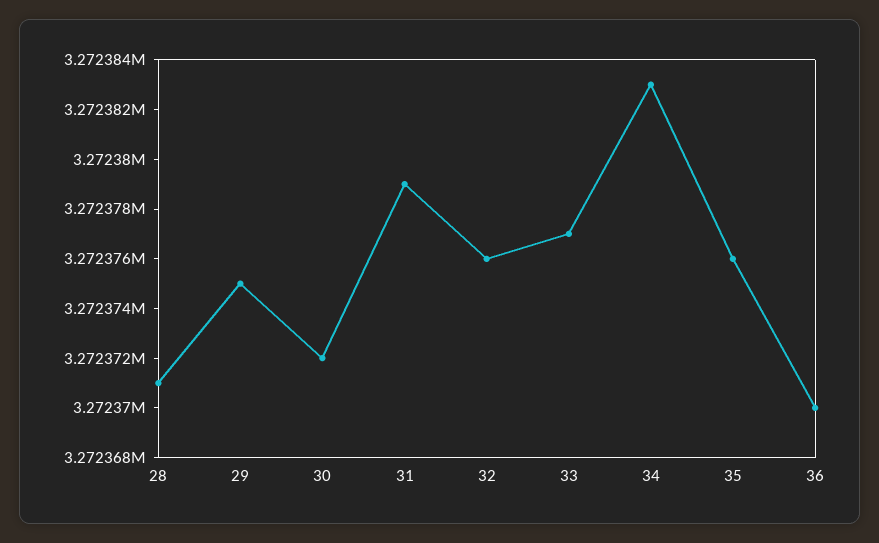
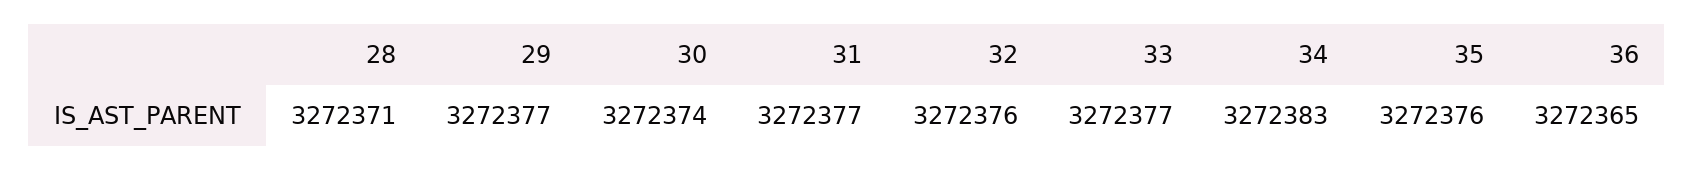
  {
    "28": 3272371,
-   "29": 3272375,
+   "29": 3272377,
-   "30": 3272372,
+   "30": 3272374,
-   "31": 3272379,
+   "31": 3272377,
    "32": 3272376,
    "33": 3272377,
    "34": 3272383,
    "35": 3272376,
-   "36": 3272370
+   "36": 3272365
  }

